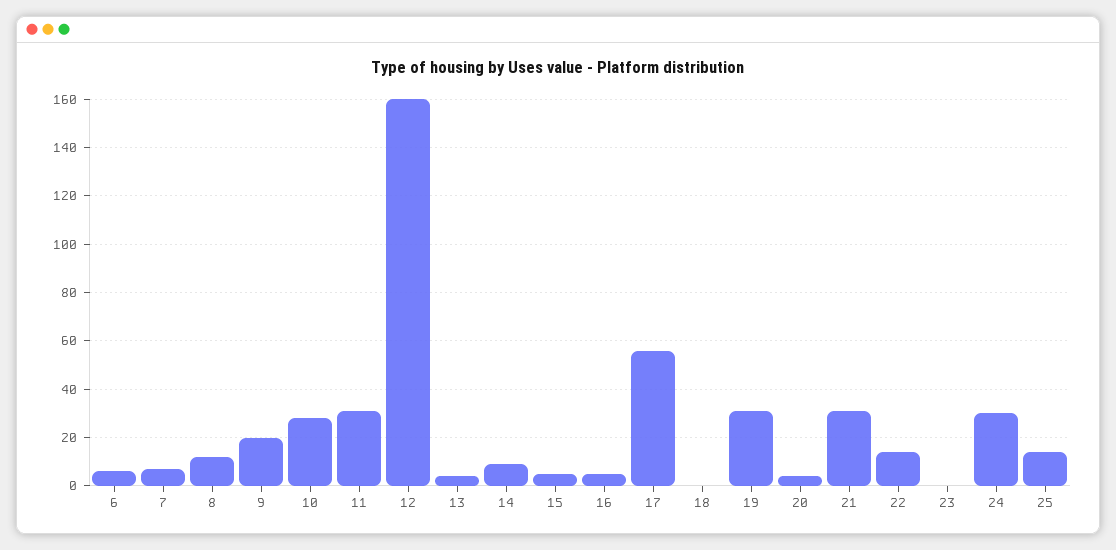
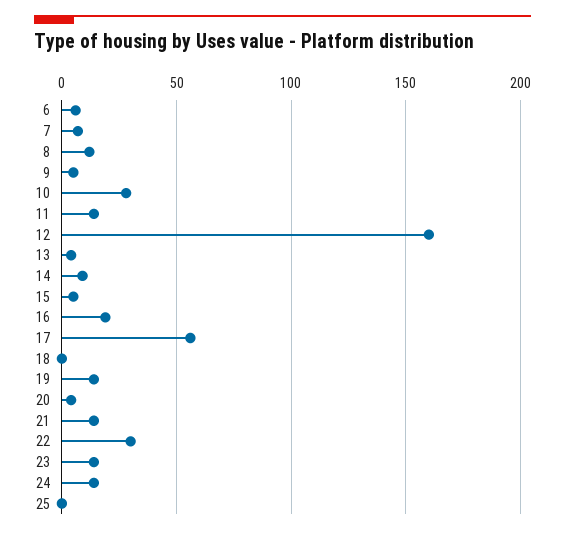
  {
    "6": 5,
    "7": 5,
    "8": 10,
-   "9": 20,
+   "9": 5,
    "10": 30,
-   "11": 30,
+   "11": 15,
    "12": 160,
    "13": 5,
    "14": 10,
    "15": 5,
-   "16": 5,
+   "16": 20,
    "17": 55,
    "18": 0,
-   "19": 30,
+   "19": 15,
    "20": 5,
-   "21": 30,
+   "21": 15,
-   "22": 15,
+   "22": 30,
-   "23": 0,
+   "23": 15,
-   "24": 30,
+   "24": 15,
-   "25": 15
+   "25": 0
  }

